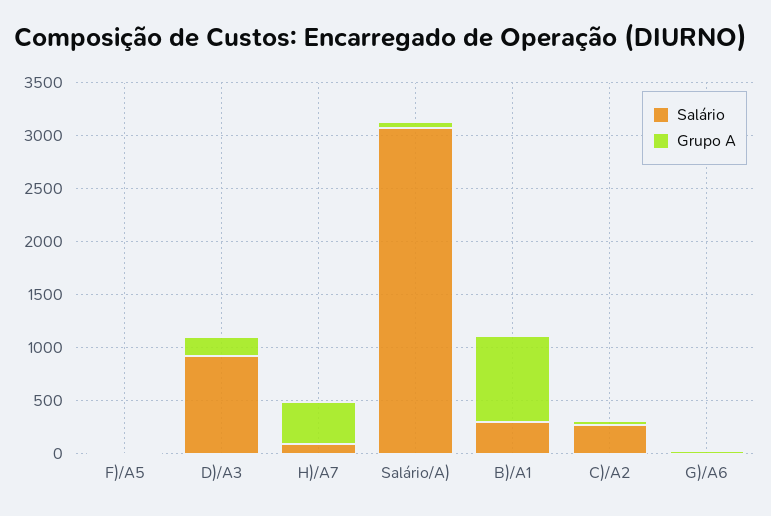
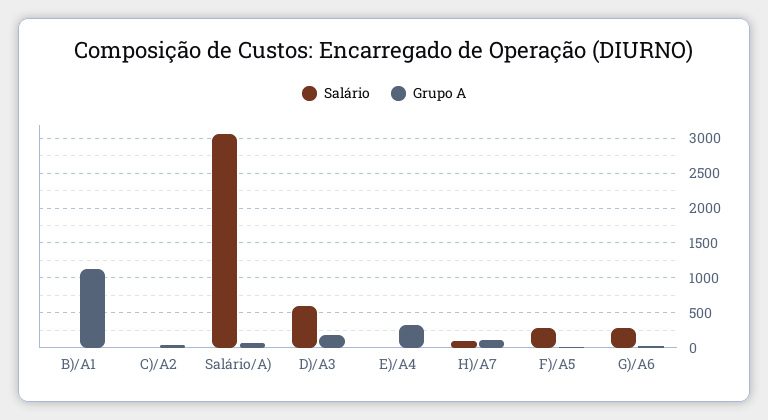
  {
    "Salário": {
-     "F)/A5": 0,
+     "F)/A5": 300,
-     "D)/A3": 900,
+     "D)/A3": 600,
      "H)/A7": 100,
      "Salário/A)": 3100,
-     "B)/A1": 300,
+     "B)/A1": 0,
-     "C)/A2": 300,
+     "C)/A2": 0,
-     "G)/A6": 0
+     "G)/A6": 300,
+     "E)/A4": 0
    },
    "Grupo A": {
      "F)/A5": 0,
      "D)/A3": 200,
-     "H)/A7": 400,
+     "H)/A7": 100,
      "Salário/A)": 100,
-     "B)/A1": 800,
+     "B)/A1": 1100,
      "C)/A2": 0,
-     "G)/A6": 0
+     "G)/A6": 0,
+     "E)/A4": 300
    }
  }

